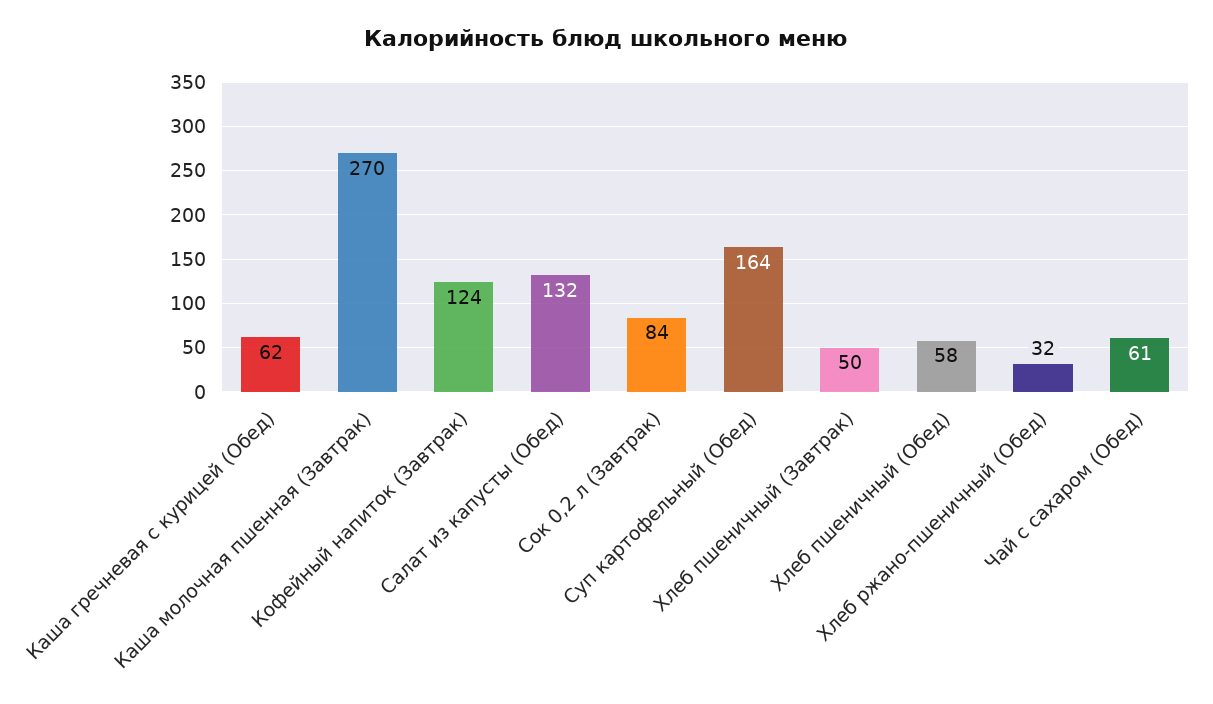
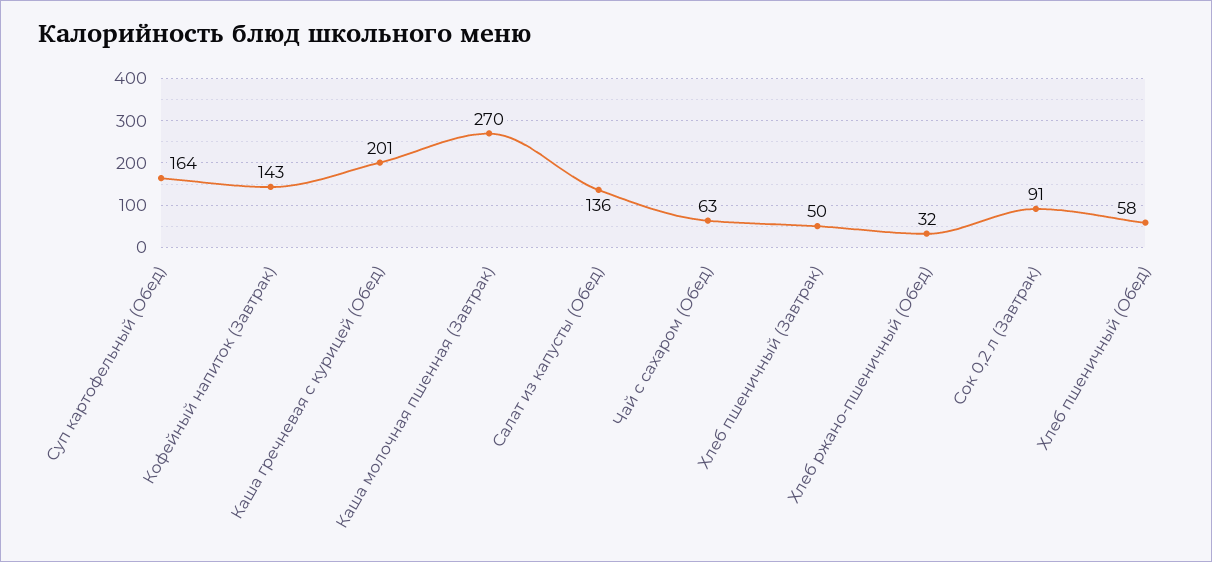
  {
-   "Каша гречневая с курицей (Обед)": 62,
+   "Каша гречневая с курицей (Обед)": 201,
    "Каша молочная пшенная (Завтрак)": 270,
-   "Кофейный напиток (Завтрак)": 124,
+   "Кофейный напиток (Завтрак)": 143,
-   "Салат из капусты (Обед)": 132,
+   "Салат из капусты (Обед)": 136,
-   "Сок 0,2 л (Завтрак)": 84,
+   "Сок 0,2 л (Завтрак)": 91,
    "Суп картофельный (Обед)": 164,
    "Хлеб пшеничный (Завтрак)": 50,
    "Хлеб пшеничный (Обед)": 58,
    "Хлеб ржано-пшеничный (Обед)": 32,
-   "Чай с сахаром (Обед)": 61
+   "Чай с сахаром (Обед)": 63
  }

